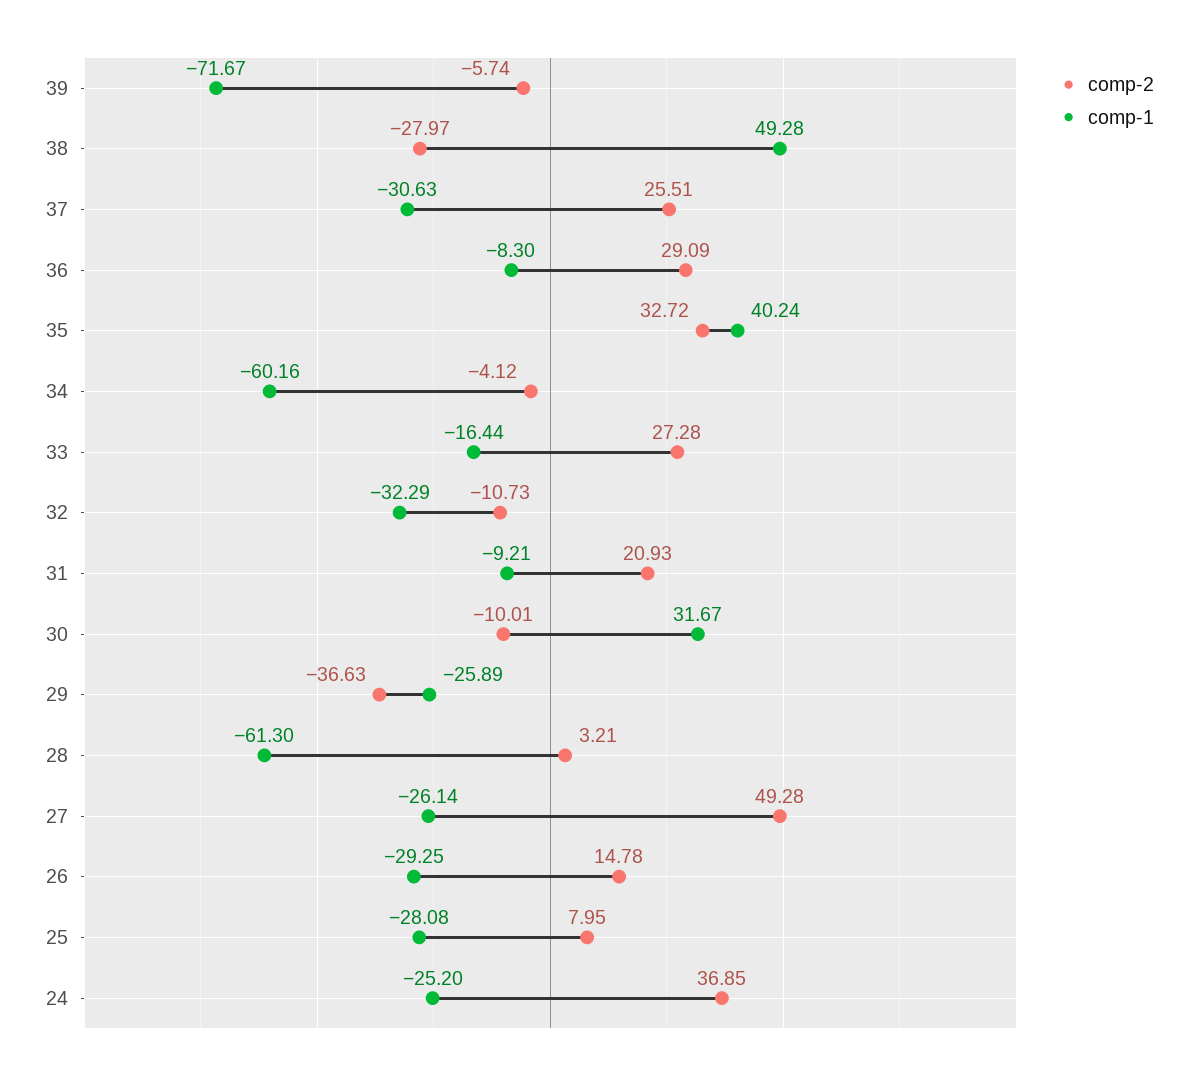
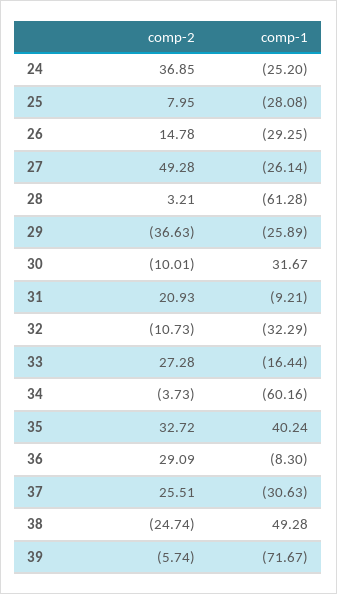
  {
    "comp-2": {
      "39": -5.74,
-     "38": -27.97,
+     "38": -24.74,
      "37": 25.51,
      "36": 29.09,
      "35": 32.72,
-     "34": -4.12,
+     "34": -3.73,
      "33": 27.28,
      "32": -10.73,
      "31": 20.93,
      "30": -10.01,
      "29": -36.63,
      "28": 3.21,
      "27": 49.28,
      "26": 14.78,
      "25": 7.95,
      "24": 36.85
    },
    "comp-1": {
      "39": -71.67,
      "38": 49.28,
      "37": -30.63,
      "36": -8.3,
      "35": 40.24,
      "34": -60.16,
      "33": -16.44,
      "32": -32.29,
      "31": -9.21,
      "30": 31.67,
      "29": -25.89,
-     "28": -61.3,
+     "28": -61.28,
      "27": -26.14,
      "26": -29.25,
      "25": -28.08,
      "24": -25.2
    }
  }

